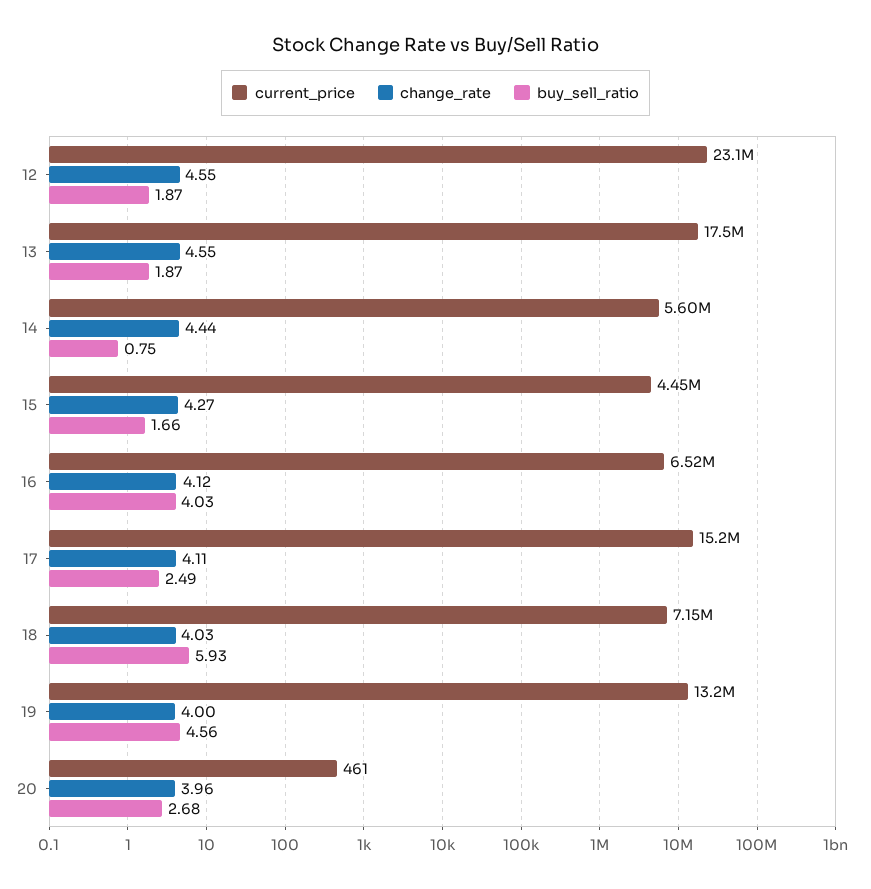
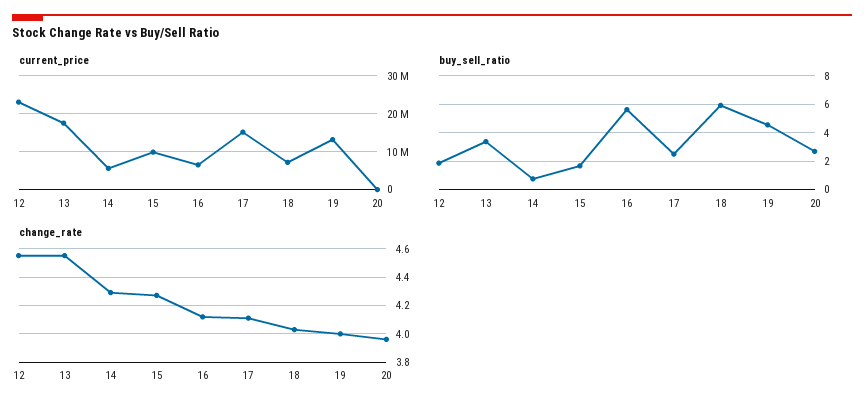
  {
    "current_price": {
      "12": 23100000,
      "13": 17500000,
      "14": 5600000,
-     "15": 4450000,
+     "15": 10000000,
      "16": 6520000,
      "17": 15200000,
      "18": 7150000,
      "19": 13200000,
      "20": 461
    },
    "change_rate": {
      "12": 4.55,
      "13": 4.55,
-     "14": 4.44,
+     "14": 4.3,
      "15": 4.27,
      "16": 4.12,
      "17": 4.11,
      "18": 4.03,
      "19": 4,
      "20": 3.96
    },
    "buy_sell_ratio": {
      "12": 1.87,
-     "13": 1.87,
+     "13": 3.5,
      "14": 0.75,
      "15": 1.66,
-     "16": 4.03,
+     "16": 5.5,
      "17": 2.49,
      "18": 5.93,
      "19": 4.56,
      "20": 2.68
    }
  }

